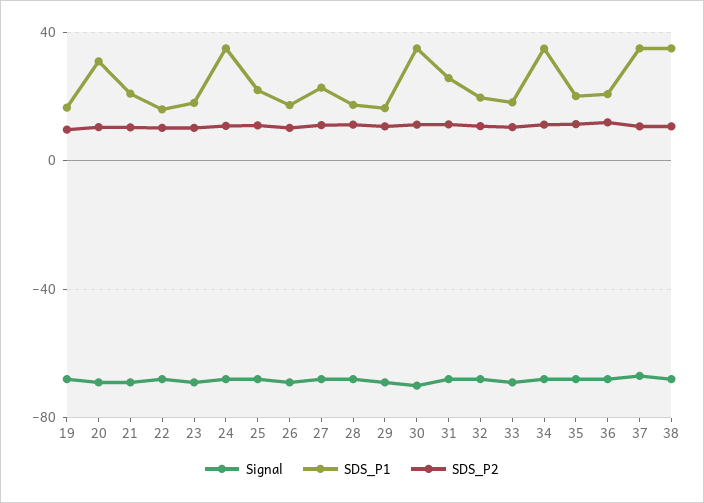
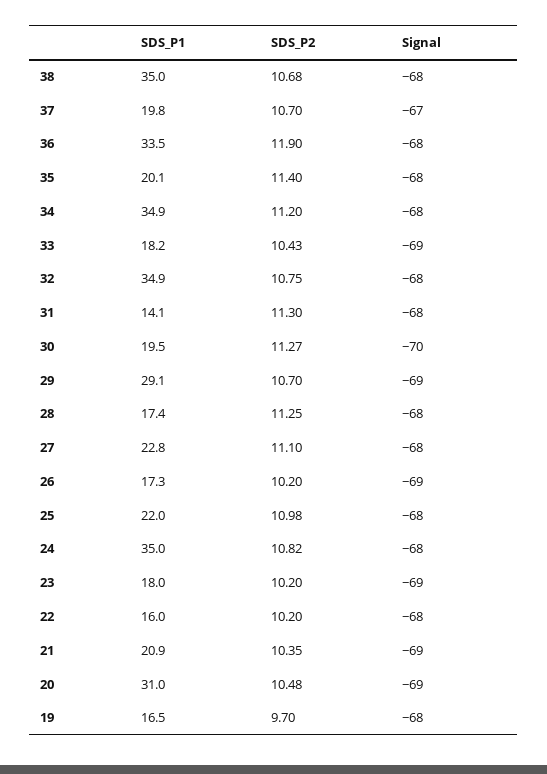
  {
    "Signal": {
      "19": -68,
      "20": -69,
      "21": -69,
      "22": -68,
      "23": -69,
      "24": -68,
      "25": -68,
      "26": -69,
      "27": -68,
      "28": -68,
      "29": -69,
      "30": -70,
      "31": -68,
      "32": -68,
      "33": -69,
      "34": -68,
      "35": -68,
      "36": -68,
      "37": -67,
      "38": -68
    },
    "SDS_P1": {
      "19": 16.5,
      "20": 31,
      "21": 20.9,
      "22": 16,
      "23": 18,
      "24": 35,
      "25": 22,
      "26": 17.3,
      "27": 22.8,
      "28": 17.4,
-     "29": 15,
+     "29": 29.1,
-     "30": 35,
+     "30": 19.5,
-     "31": 25,
+     "31": 14.1,
-     "32": 20,
+     "32": 34.9,
      "33": 18.2,
      "34": 34.9,
      "35": 20.1,
-     "36": 20,
+     "36": 33.5,
-     "37": 35,
+     "37": 19.8,
      "38": 35
    },
    "SDS_P2": {
      "19": 9.7,
      "20": 10.48,
      "21": 10.35,
      "22": 10.2,
      "23": 10.2,
      "24": 10.82,
      "25": 10.98,
      "26": 10.2,
      "27": 11.1,
      "28": 11.25,
      "29": 10.7,
      "30": 11.27,
      "31": 11.3,
      "32": 10.75,
      "33": 10.43,
      "34": 11.2,
      "35": 11.4,
      "36": 11.9,
      "37": 10.7,
      "38": 10.68
    }
  }

